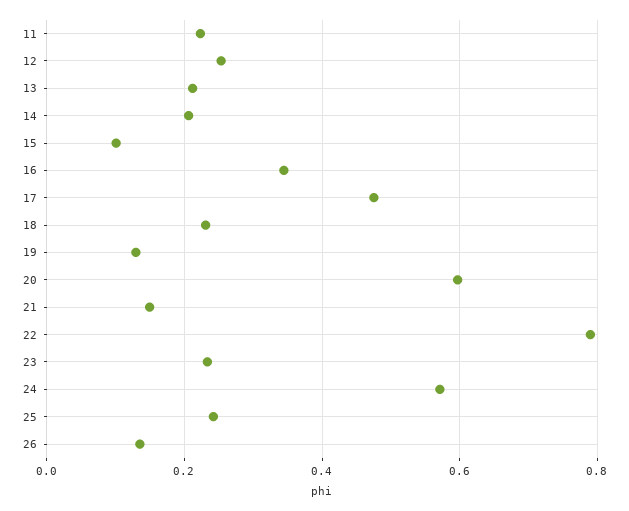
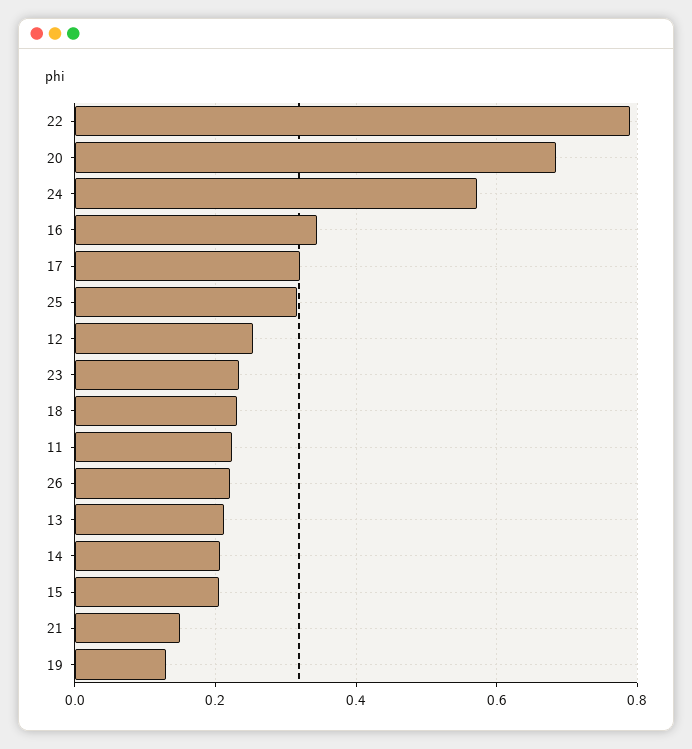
  {
    "11": 0.22,
    "12": 0.26,
    "13": 0.22,
    "14": 0.2,
-   "15": 0.1,
+   "15": 0.2,
    "16": 0.34,
-   "17": 0.48,
+   "17": 0.32,
    "18": 0.24,
    "19": 0.12,
-   "20": 0.6,
+   "20": 0.68,
    "21": 0.14,
    "22": 0.8,
    "23": 0.24,
    "24": 0.58,
-   "25": 0.24,
+   "25": 0.32,
-   "26": 0.14
+   "26": 0.22
  }

